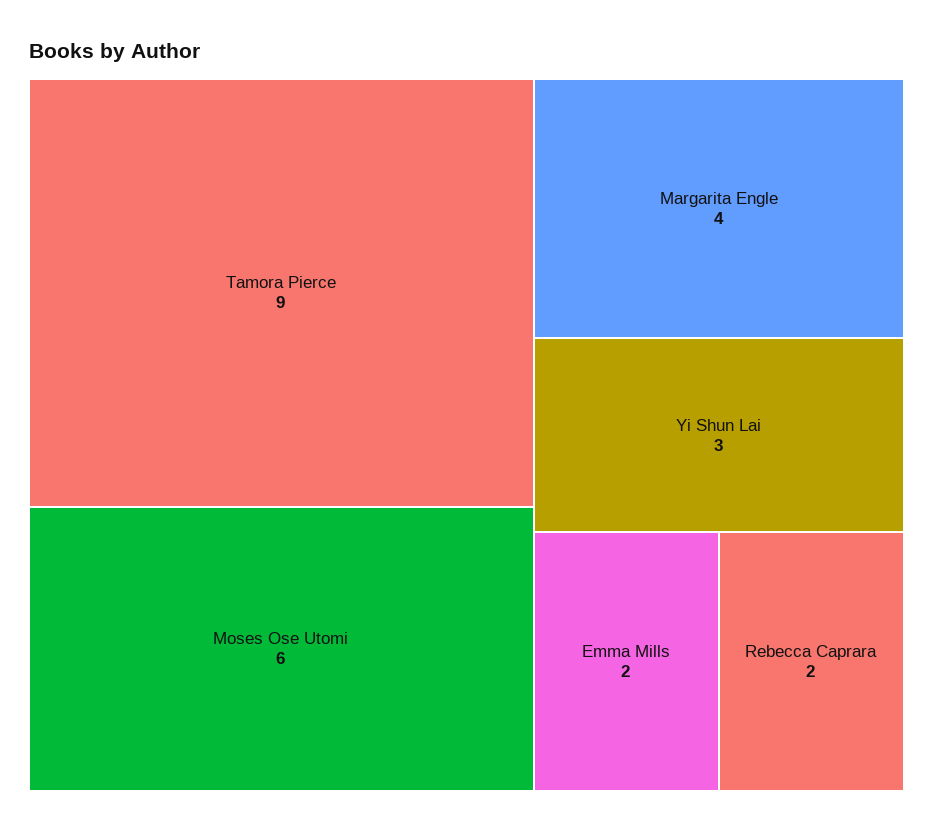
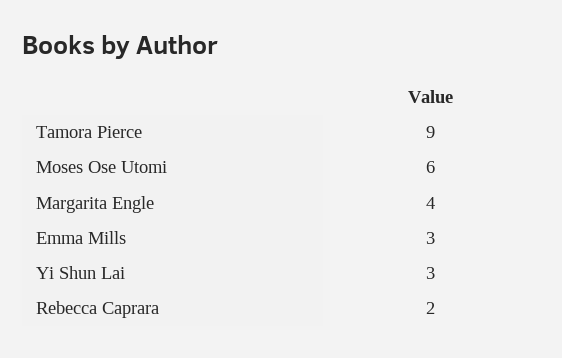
  {
    "Tamora Pierce": 9,
    "Moses Ose Utomi": 6,
    "Margarita Engle": 4,
    "Yi Shun Lai": 3,
-   "Emma Mills": 2,
+   "Emma Mills": 3,
    "Rebecca Caprara": 2
  }

